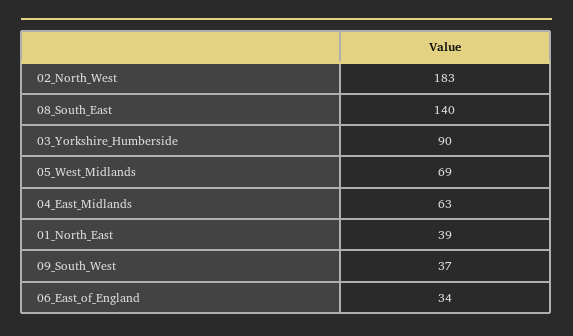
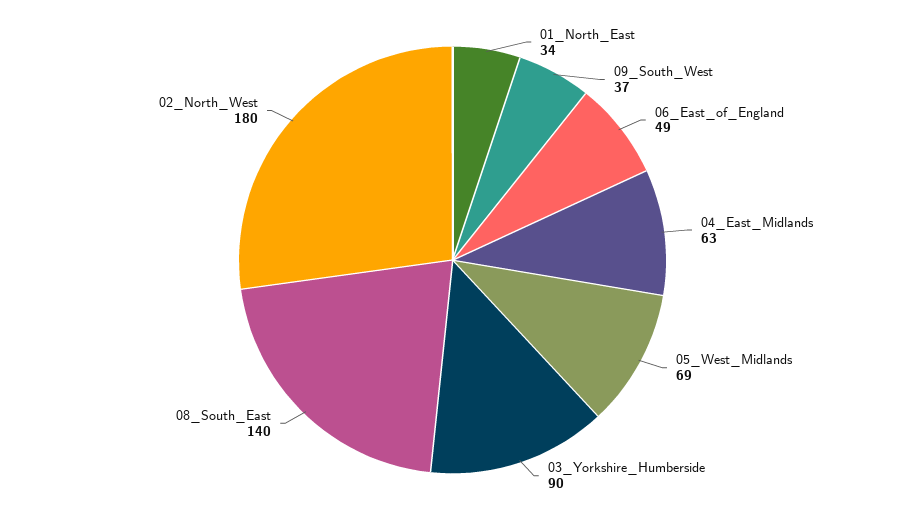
  {
-   "02_North_West": 183,
+   "02_North_West": 180,
    "08_South_East": 140,
    "03_Yorkshire_Humberside": 90,
    "05_West_Midlands": 69,
    "04_East_Midlands": 63,
-   "01_North_East": 39,
+   "01_North_East": 34,
    "09_South_West": 37,
-   "06_East_of_England": 34
+   "06_East_of_England": 49
  }

